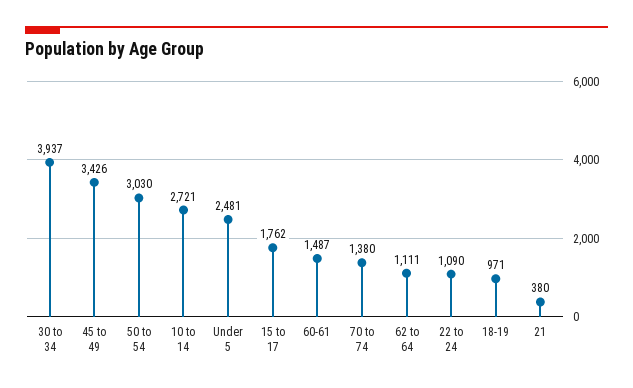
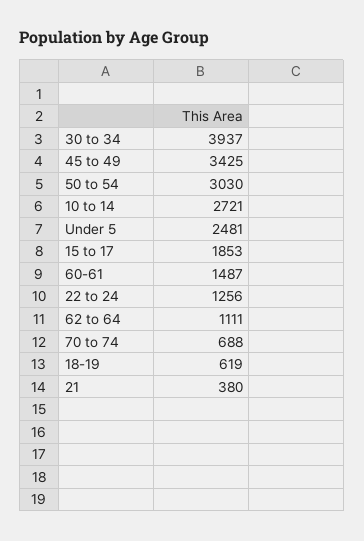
  {
    "30 to 34": 3937,
-   "45 to 49": 3426,
+   "45 to 49": 3425,
    "50 to 54": 3030,
    "10 to 14": 2721,
    "Under 5": 2481,
-   "15 to 17": 1762,
+   "15 to 17": 1853,
    "60-61": 1487,
-   "70 to 74": 1380,
+   "70 to 74": 688,
    "62 to 64": 1111,
-   "22 to 24": 1090,
+   "22 to 24": 1256,
-   "18-19": 971,
+   "18-19": 619,
    "21": 380
  }

